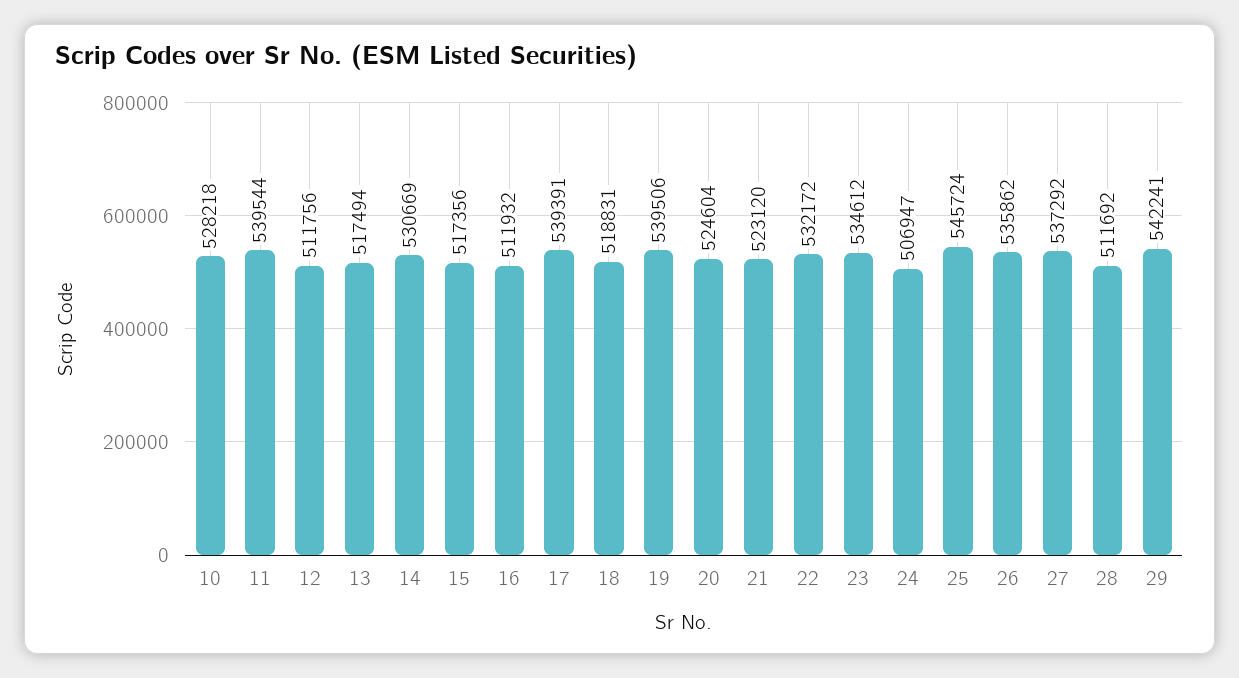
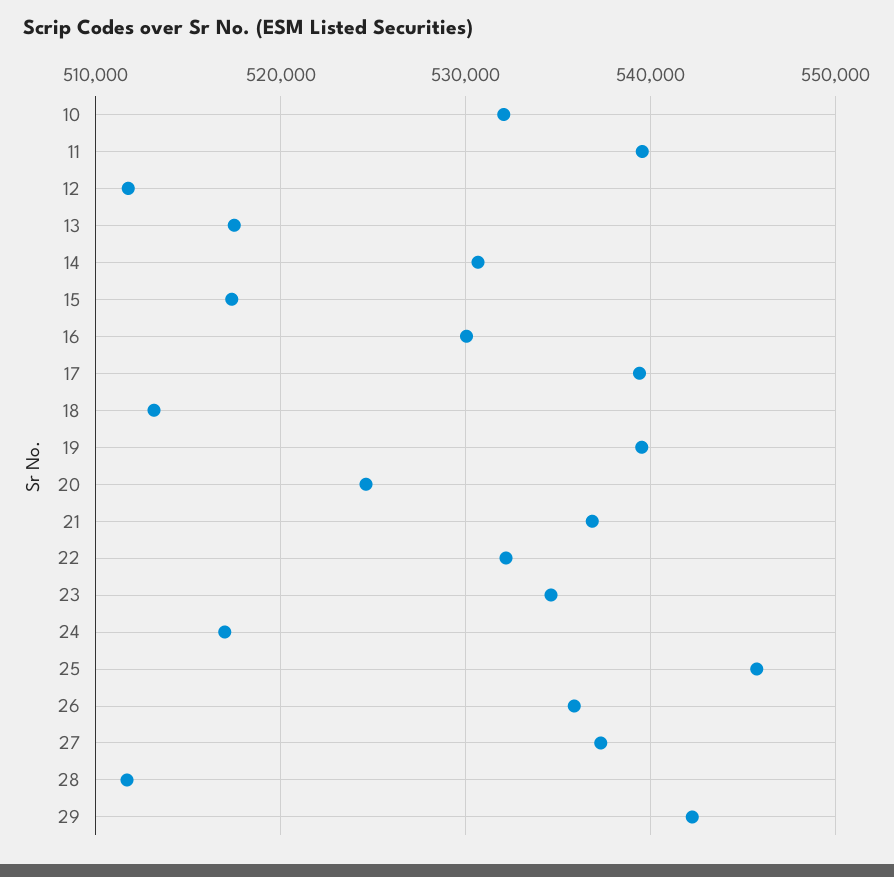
  {
-   "10": 528218,
+   "10": 532000,
    "11": 539544,
    "12": 511756,
    "13": 517494,
    "14": 530669,
    "15": 517356,
-   "16": 511932,
+   "16": 530000,
    "17": 539391,
-   "18": 518831,
+   "18": 513000,
    "19": 539506,
    "20": 524604,
-   "21": 523120,
+   "21": 537000,
    "22": 532172,
    "23": 534612,
-   "24": 506947,
+   "24": 517000,
    "25": 545724,
    "26": 535862,
    "27": 537292,
    "28": 511692,
    "29": 542241
  }

